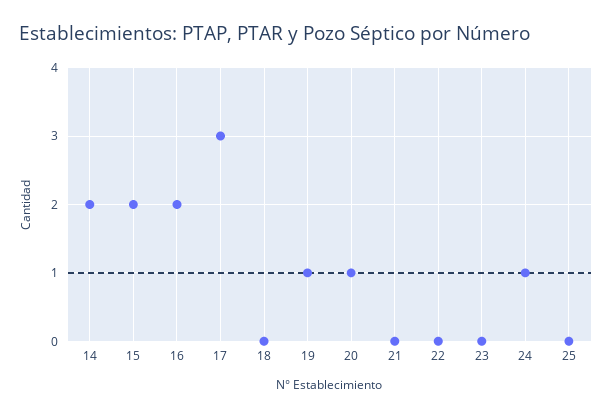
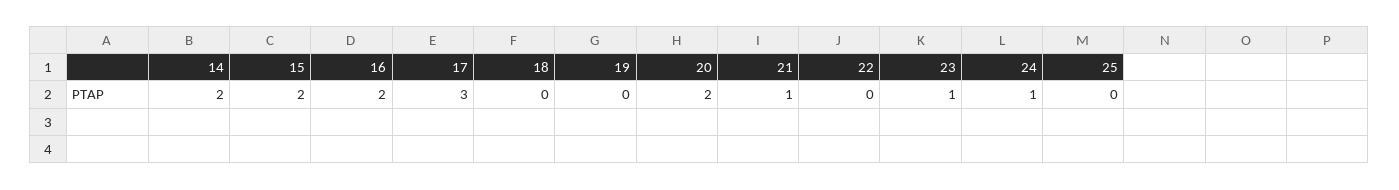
  {
    "14": 2,
    "15": 2,
    "16": 2,
    "17": 3,
    "18": 0,
-   "19": 1,
+   "19": 0,
-   "20": 1,
+   "20": 2,
-   "21": 0,
+   "21": 1,
    "22": 0,
-   "23": 0,
+   "23": 1,
    "24": 1,
    "25": 0
  }

